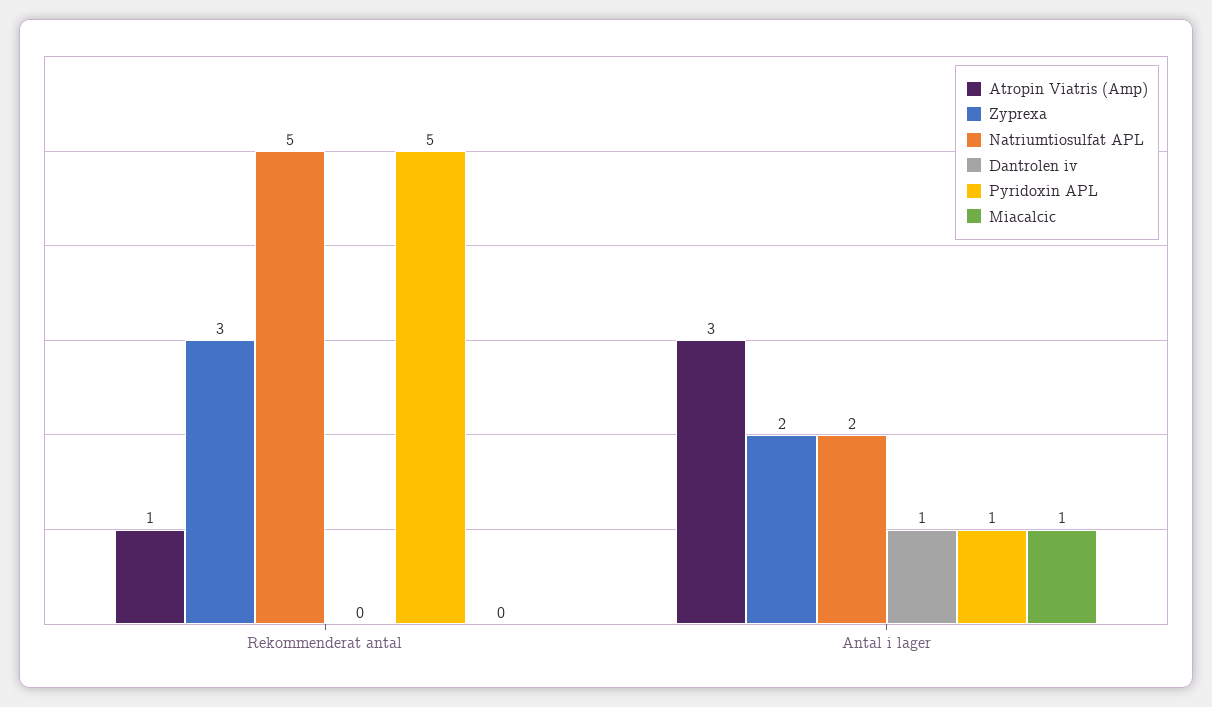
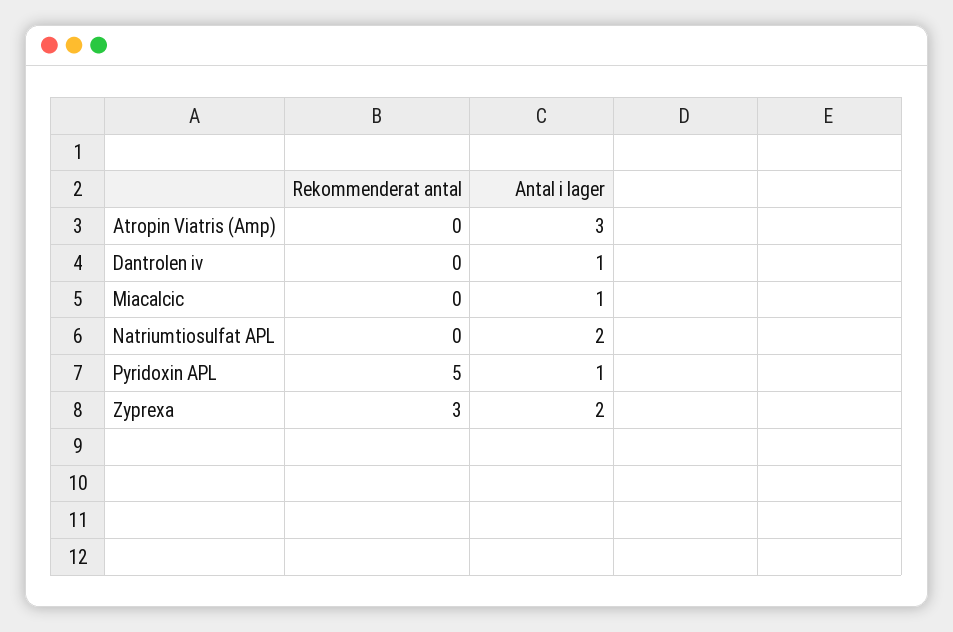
  {
    "Atropin Viatris (Amp)": {
-     "Rekommenderat antal": 1,
+     "Rekommenderat antal": 0,
      "Antal i lager": 3
    },
    "Zyprexa": {
      "Rekommenderat antal": 3,
      "Antal i lager": 2
    },
    "Natriumtiosulfat APL": {
-     "Rekommenderat antal": 5,
+     "Rekommenderat antal": 0,
      "Antal i lager": 2
    },
    "Dantrolen iv": {
      "Rekommenderat antal": 0,
      "Antal i lager": 1
    },
    "Pyridoxin APL": {
      "Rekommenderat antal": 5,
      "Antal i lager": 1
    },
    "Miacalcic": {
      "Rekommenderat antal": 0,
      "Antal i lager": 1
    }
  }

